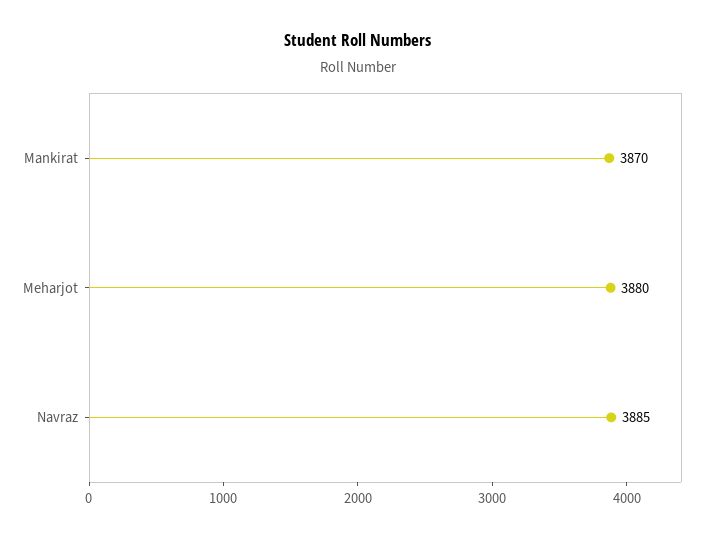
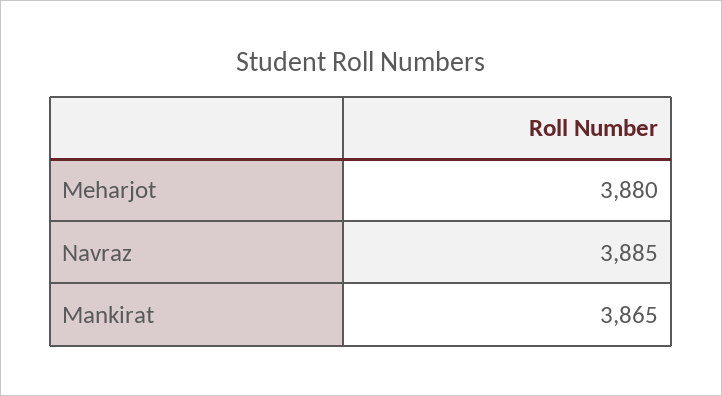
  {
-   "Mankirat": 3870,
+   "Mankirat": 3865,
    "Meharjot": 3880,
    "Navraz": 3885
  }

